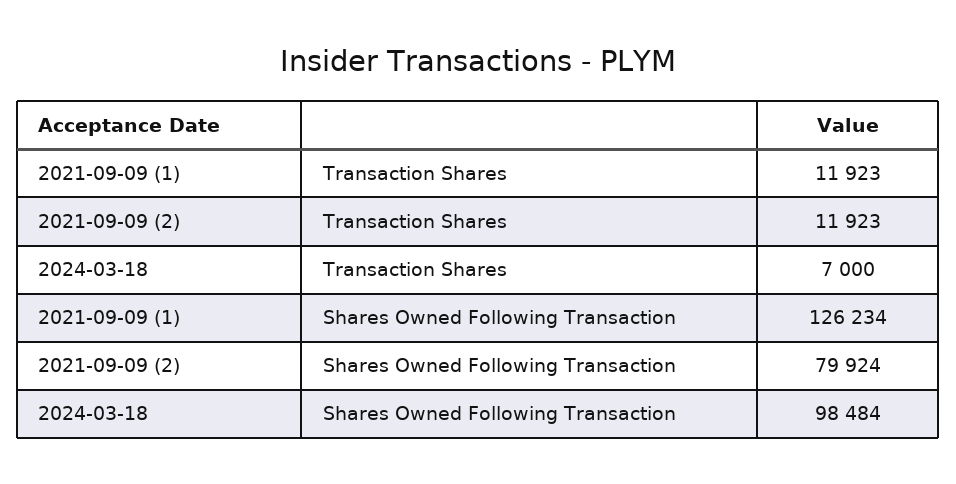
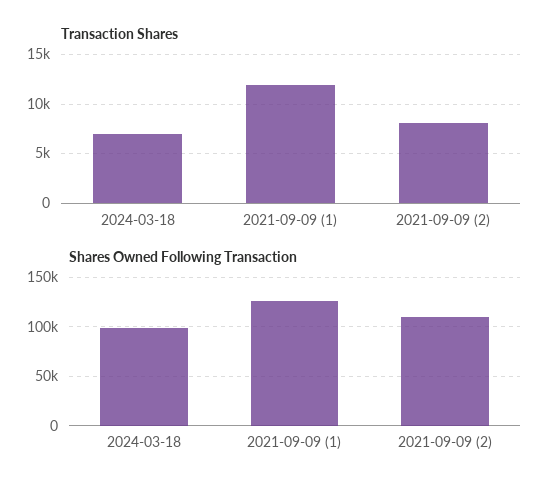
  {
    "Transaction Shares": {
      "2021-09-09 (1)": 11923,
-     "2021-09-09 (2)": 11923,
+     "2021-09-09 (2)": 8000,
      "2024-03-18": 7000
    },
    "Shares Owned Following Transaction": {
      "2021-09-09 (1)": 126234,
-     "2021-09-09 (2)": 79924,
+     "2021-09-09 (2)": 110000,
      "2024-03-18": 98484
    }
  }

